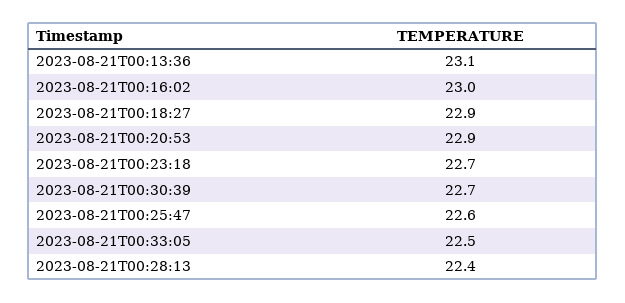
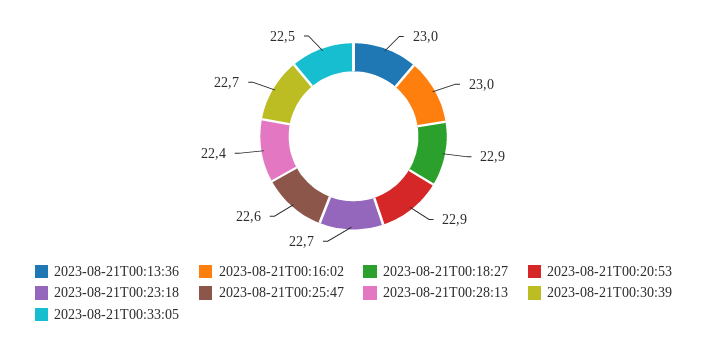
  {
-   "2023-08-21T00:13:36": 23.1,
+   "2023-08-21T00:13:36": 23,
    "2023-08-21T00:16:02": 23,
    "2023-08-21T00:18:27": 22.9,
    "2023-08-21T00:20:53": 22.9,
    "2023-08-21T00:23:18": 22.7,
    "2023-08-21T00:30:39": 22.7,
    "2023-08-21T00:25:47": 22.6,
    "2023-08-21T00:33:05": 22.5,
    "2023-08-21T00:28:13": 22.4
  }

